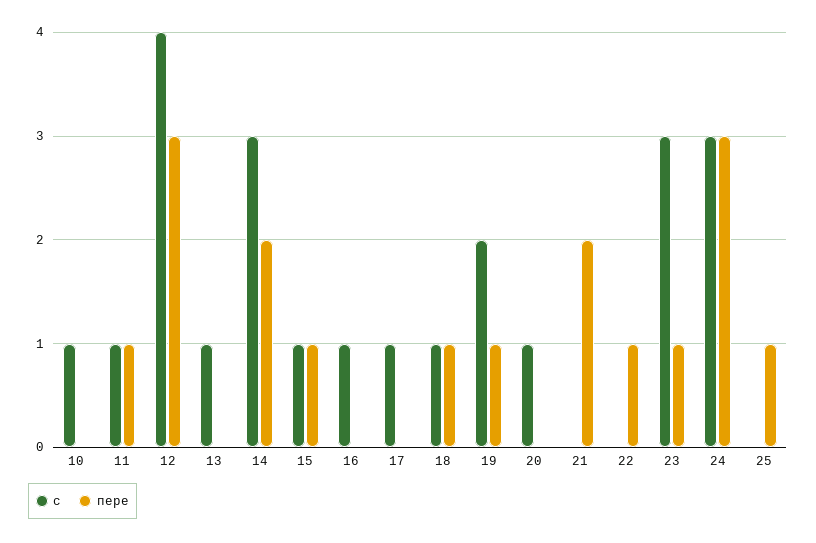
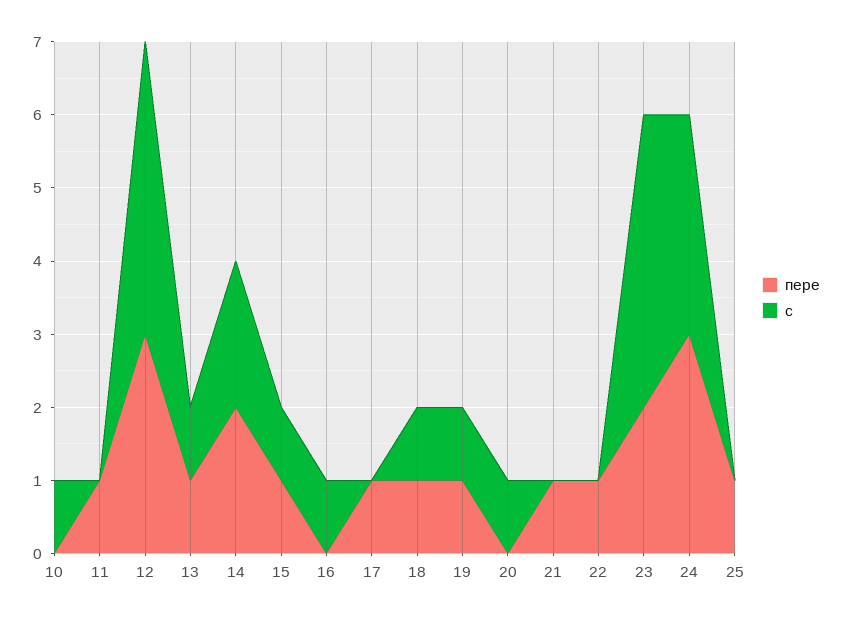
  {
    "с": {
      "10": 1,
-     "11": 1,
+     "11": 0,
      "12": 4,
      "13": 1,
-     "14": 3,
+     "14": 2,
      "15": 1,
      "16": 1,
-     "17": 1,
+     "17": 0,
      "18": 1,
-     "19": 2,
+     "19": 1,
      "20": 1,
      "21": 0,
      "22": 0,
-     "23": 3,
+     "23": 4,
      "24": 3,
      "25": 0
    },
    "пере": {
      "10": 0,
      "11": 1,
      "12": 3,
-     "13": 0,
+     "13": 1,
      "14": 2,
      "15": 1,
      "16": 0,
-     "17": 0,
+     "17": 1,
      "18": 1,
      "19": 1,
      "20": 0,
-     "21": 2,
+     "21": 1,
      "22": 1,
-     "23": 1,
+     "23": 2,
      "24": 3,
      "25": 1
    }
  }

